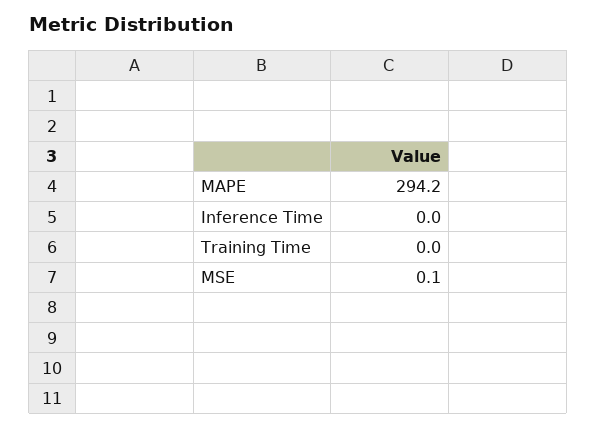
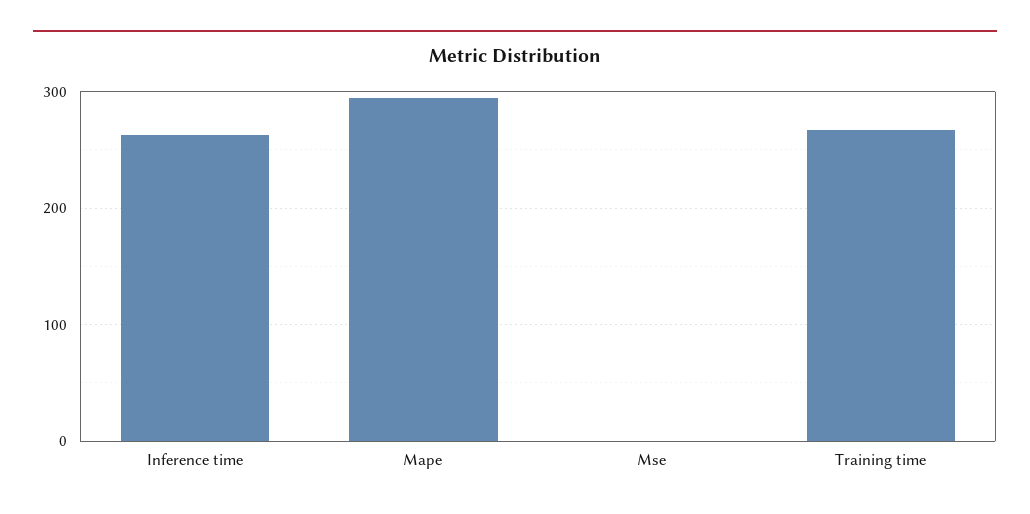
  {
    "MAPE": 294.2,
-   "Inference Time": 0,
+   "Inference Time": 260,
-   "Training Time": 0,
+   "Training Time": 270,
    "MSE": 0.1
  }

